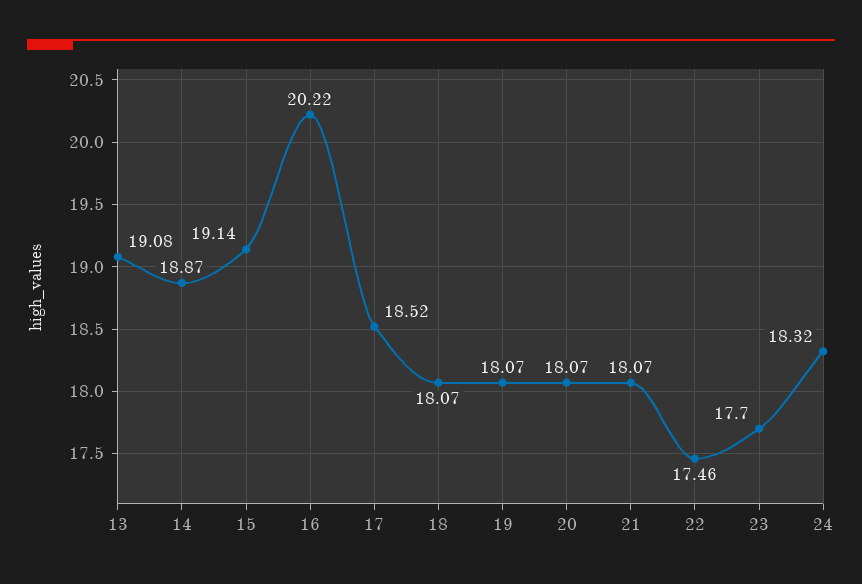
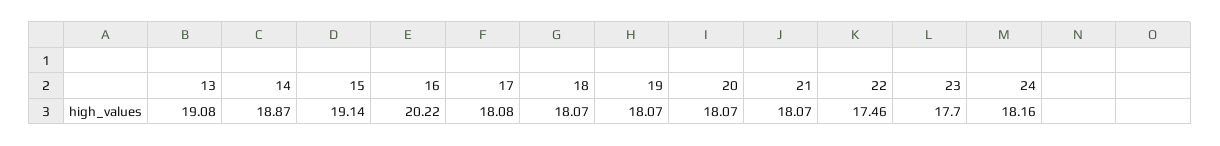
  {
    "13": 19.08,
    "14": 18.87,
    "15": 19.14,
    "16": 20.22,
-   "17": 18.52,
+   "17": 18.08,
    "18": 18.07,
    "19": 18.07,
    "20": 18.07,
    "21": 18.07,
    "22": 17.46,
    "23": 17.7,
-   "24": 18.32
+   "24": 18.16
  }

